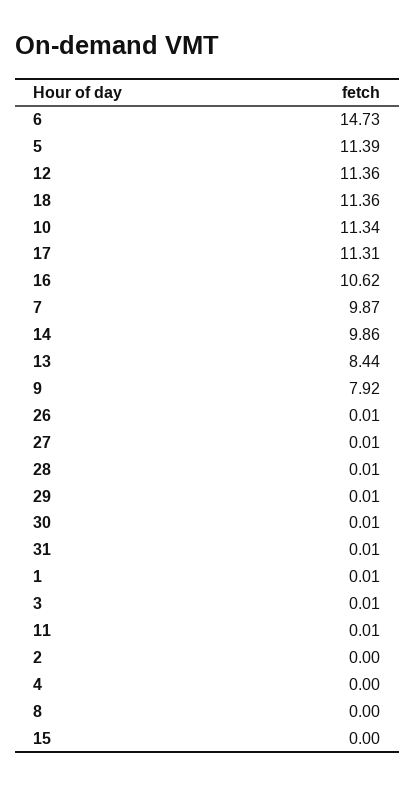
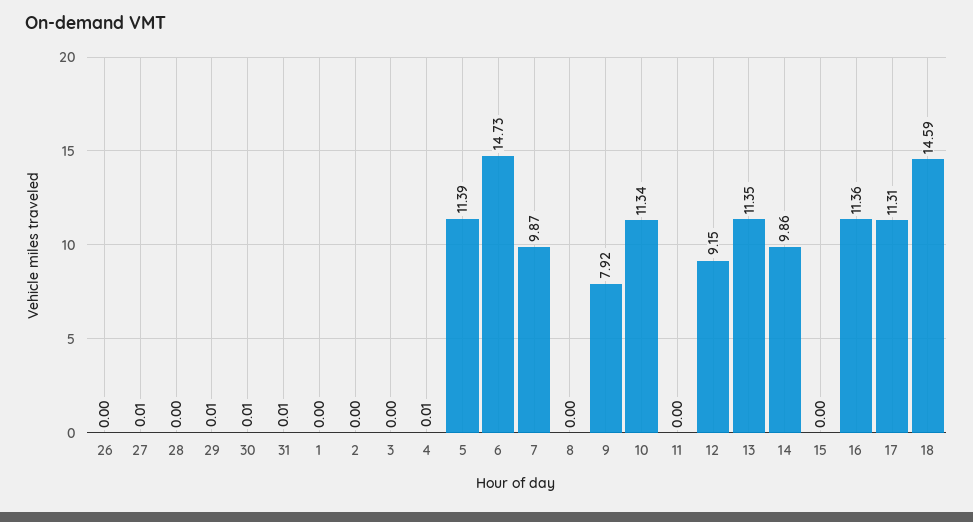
  {
    "6": 14.73,
    "5": 11.39,
-   "12": 11.36,
+   "12": 9.15,
-   "18": 11.36,
+   "18": 14.59,
    "10": 11.34,
    "17": 11.31,
-   "16": 10.62,
+   "16": 11.36,
    "7": 9.87,
    "14": 9.86,
-   "13": 8.44,
+   "13": 11.35,
    "9": 7.92,
-   "26": 0.01,
+   "26": 0,
    "27": 0.01,
-   "28": 0.01,
+   "28": 0,
    "29": 0.01,
    "30": 0.01,
    "31": 0.01,
-   "1": 0.01,
+   "1": 0,
-   "3": 0.01,
+   "3": 0,
-   "11": 0.01,
+   "11": 0,
    "2": 0,
-   "4": 0,
+   "4": 0.01,
    "8": 0,
    "15": 0
  }

